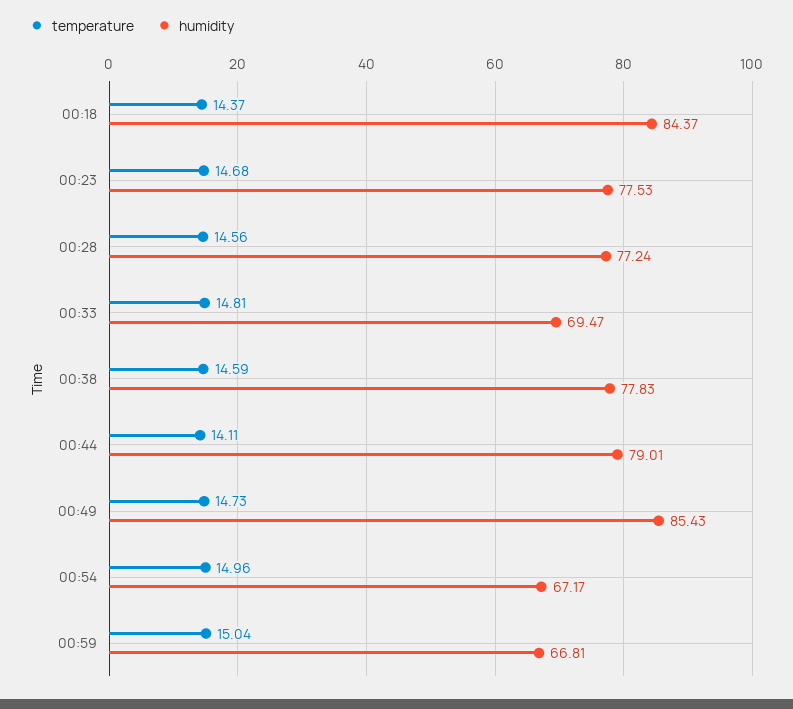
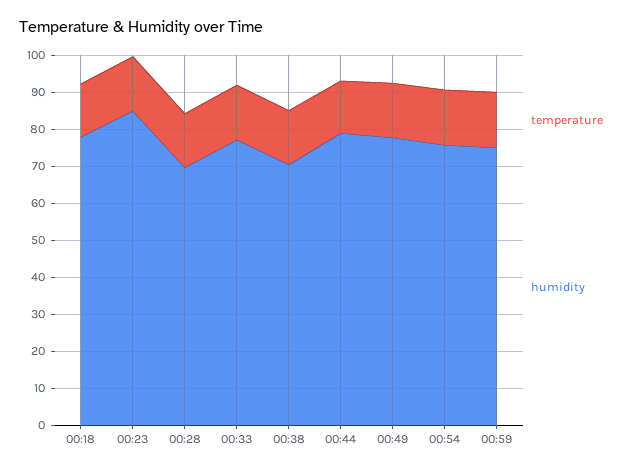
  {
    "temperature": {
      "00:18": 14.37,
      "00:23": 14.68,
      "00:28": 14.56,
      "00:33": 14.81,
      "00:38": 14.59,
      "00:44": 14.11,
      "00:49": 14.73,
      "00:54": 14.96,
      "00:59": 15.04
    },
    "humidity": {
-     "00:18": 84.37,
+     "00:18": 77.5,
-     "00:23": 77.53,
+     "00:23": 85,
-     "00:28": 77.24,
+     "00:28": 70,
-     "00:33": 69.47,
+     "00:33": 77.5,
-     "00:38": 77.83,
+     "00:38": 70,
      "00:44": 79.01,
-     "00:49": 85.43,
+     "00:49": 77.5,
-     "00:54": 67.17,
+     "00:54": 75,
-     "00:59": 66.81
+     "00:59": 75
    }
  }

